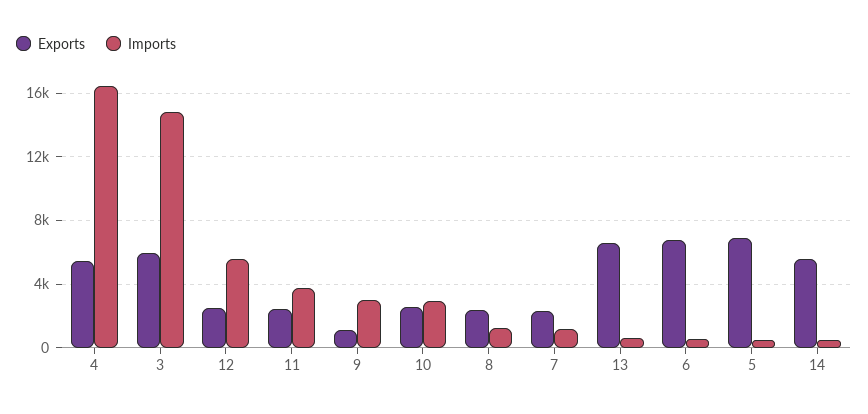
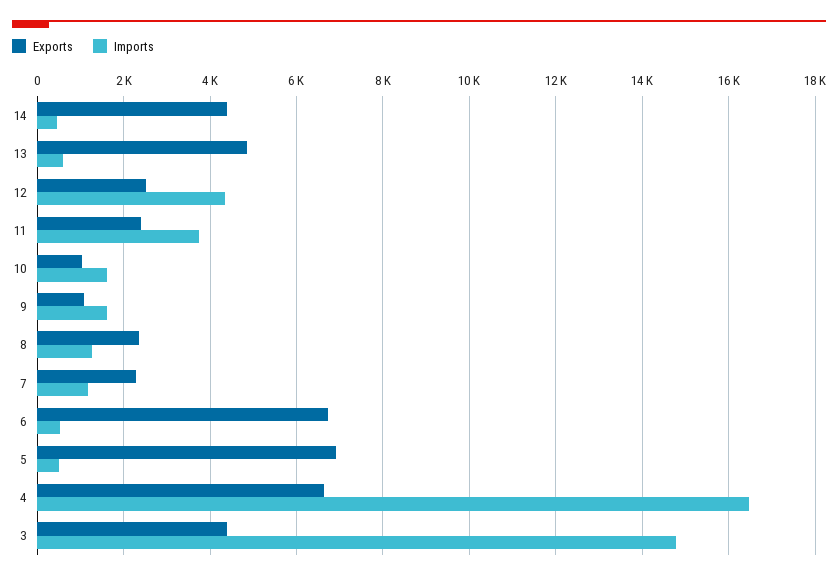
  {
    "Exports": {
-     "4": 5500,
+     "4": 6600,
-     "3": 6000,
+     "3": 4400,
      "12": 2600,
      "11": 2400,
      "9": 1000,
-     "10": 2500,
+     "10": 1000,
      "8": 2400,
      "7": 2200,
-     "13": 6500,
+     "13": 4800,
      "6": 6800,
      "5": 7000,
-     "14": 5500
+     "14": 4400
    },
    "Imports": {
      "4": 16400,
      "3": 14800,
-     "12": 5500,
+     "12": 4400,
      "11": 3800,
-     "9": 3000,
+     "9": 1600,
-     "10": 3000,
+     "10": 1600,
      "8": 1200,
      "7": 1200,
      "13": 600,
      "6": 600,
      "5": 600,
      "14": 400
    }
  }

